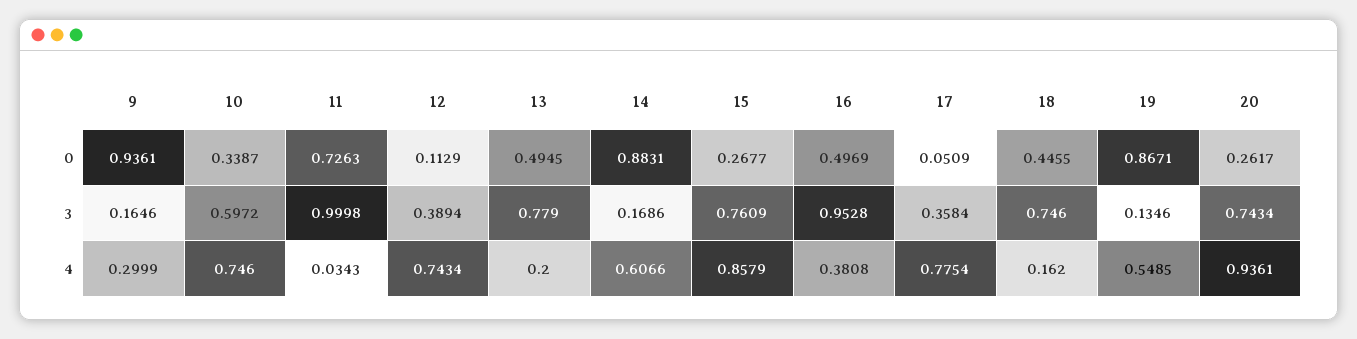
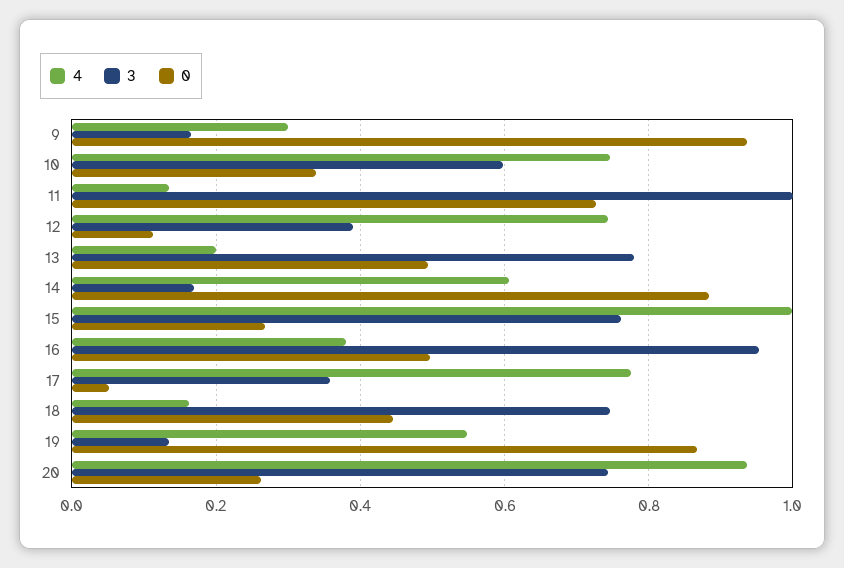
  {
    "0": {
      "9": 0.9361,
      "10": 0.3387,
      "11": 0.7263,
      "12": 0.1129,
      "13": 0.4945,
      "14": 0.8831,
      "15": 0.2677,
      "16": 0.4969,
      "17": 0.0509,
      "18": 0.4455,
      "19": 0.8671,
      "20": 0.2617
    },
    "3": {
      "9": 0.1646,
      "10": 0.5972,
      "11": 0.9998,
      "12": 0.3894,
      "13": 0.779,
      "14": 0.1686,
      "15": 0.7609,
      "16": 0.9528,
      "17": 0.3584,
      "18": 0.746,
      "19": 0.1346,
      "20": 0.7434
    },
    "4": {
      "9": 0.2999,
      "10": 0.746,
-     "11": 0.0343,
+     "11": 0.14,
      "12": 0.7434,
      "13": 0.2,
      "14": 0.6066,
-     "15": 0.8579,
+     "15": 1,
      "16": 0.3808,
      "17": 0.7754,
      "18": 0.162,
      "19": 0.5485,
      "20": 0.9361
    }
  }

